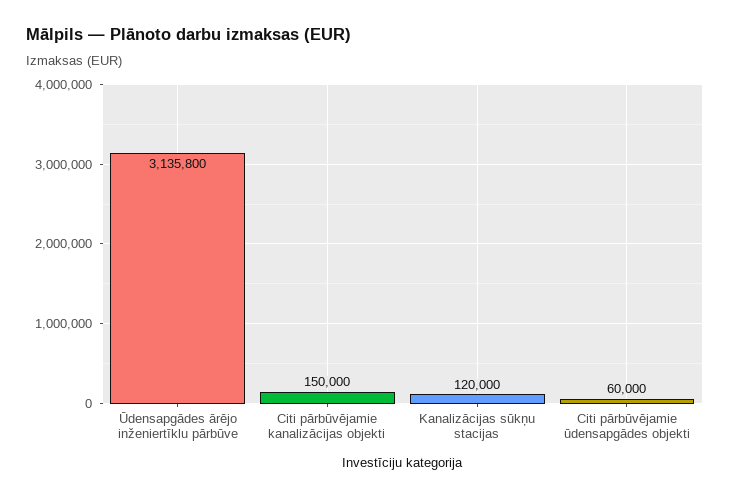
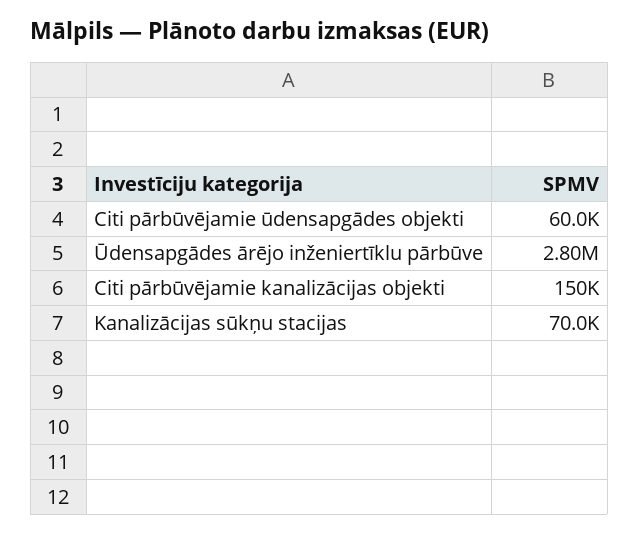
  {
-   "Ūdensapgādes ārējo inženiertīklu pārbūve": 3135800,
+   "Ūdensapgādes ārējo inženiertīklu pārbūve": 2800000,
    "Citi pārbūvējamie kanalizācijas objekti": 150000,
-   "Kanalizācijas sūkņu stacijas": 120000,
+   "Kanalizācijas sūkņu stacijas": 70000,
    "Citi pārbūvējamie ūdensapgādes objekti": 60000
  }

